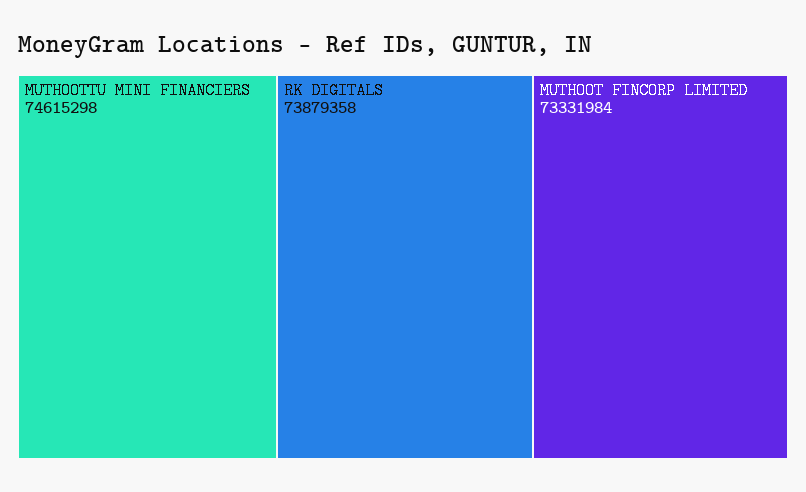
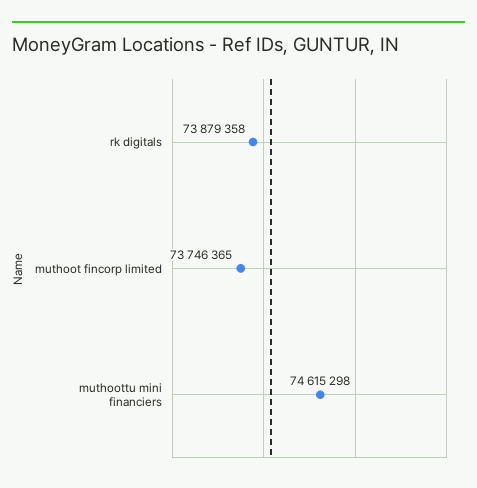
  {
    "MUTHOOTTU MINI FINANCIERS": 74615298,
    "RK DIGITALS": 73879358,
-   "MUTHOOT FINCORP LIMITED": 73331984
+   "MUTHOOT FINCORP LIMITED": 73746365
  }

